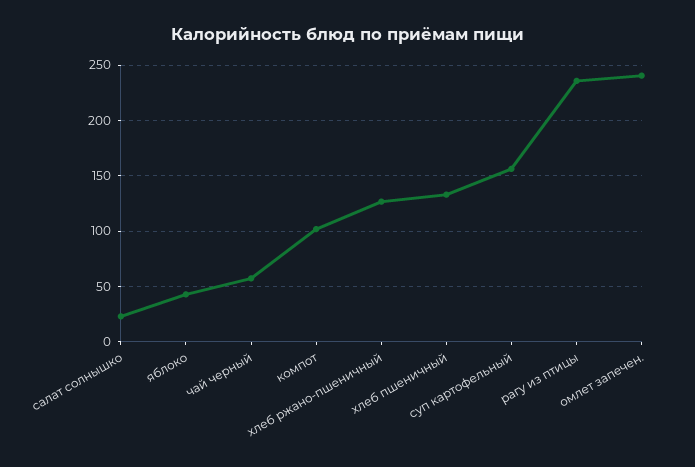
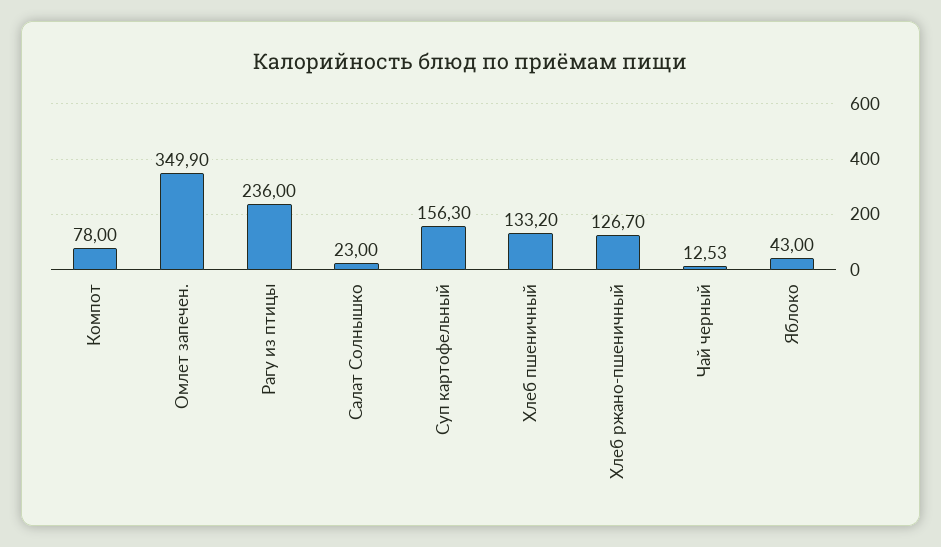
  {
    "салат солнышко": 23,
    "яблоко": 43,
-   "чай черный": 60,
+   "чай черный": 12.53,
-   "компот": 100,
+   "компот": 78,
    "хлеб ржано-пшеничный": 126.7,
    "хлеб пшеничный": 133.2,
    "суп картофельный": 156.3,
    "рагу из птицы": 236,
-   "омлет запечен.": 240
+   "омлет запечен.": 349.9
  }

